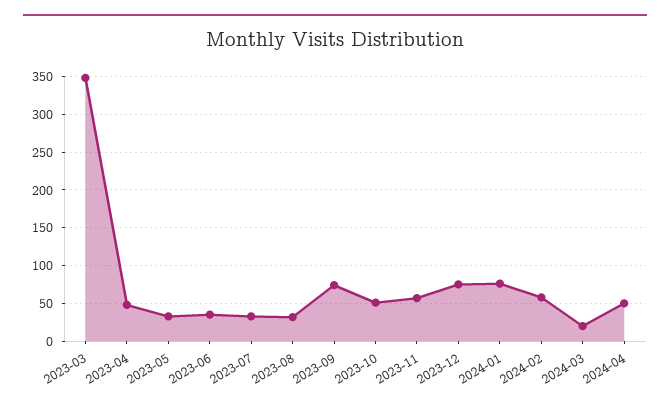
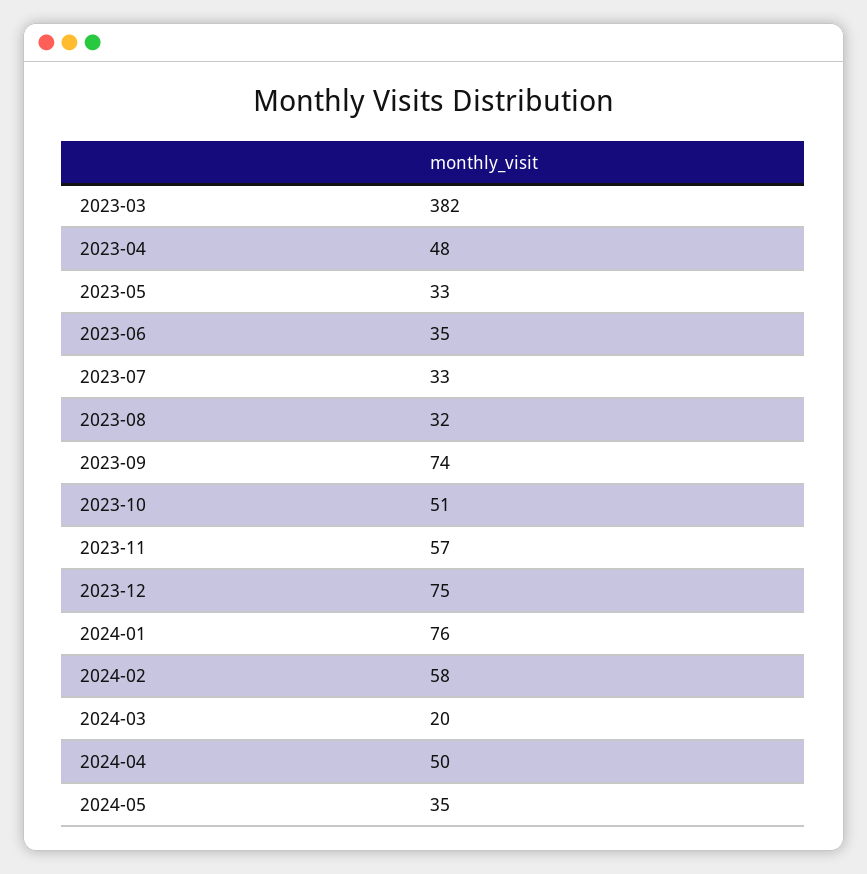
  {
-   "2023-03": 350,
+   "2023-03": 382,
    "2023-04": 48,
    "2023-05": 33,
    "2023-06": 35,
    "2023-07": 33,
    "2023-08": 32,
    "2023-09": 74,
    "2023-10": 51,
    "2023-11": 57,
    "2023-12": 75,
    "2024-01": 76,
    "2024-02": 58,
    "2024-03": 20,
-   "2024-04": 50
+   "2024-04": 50,
+   "2024-05": 35
  }

